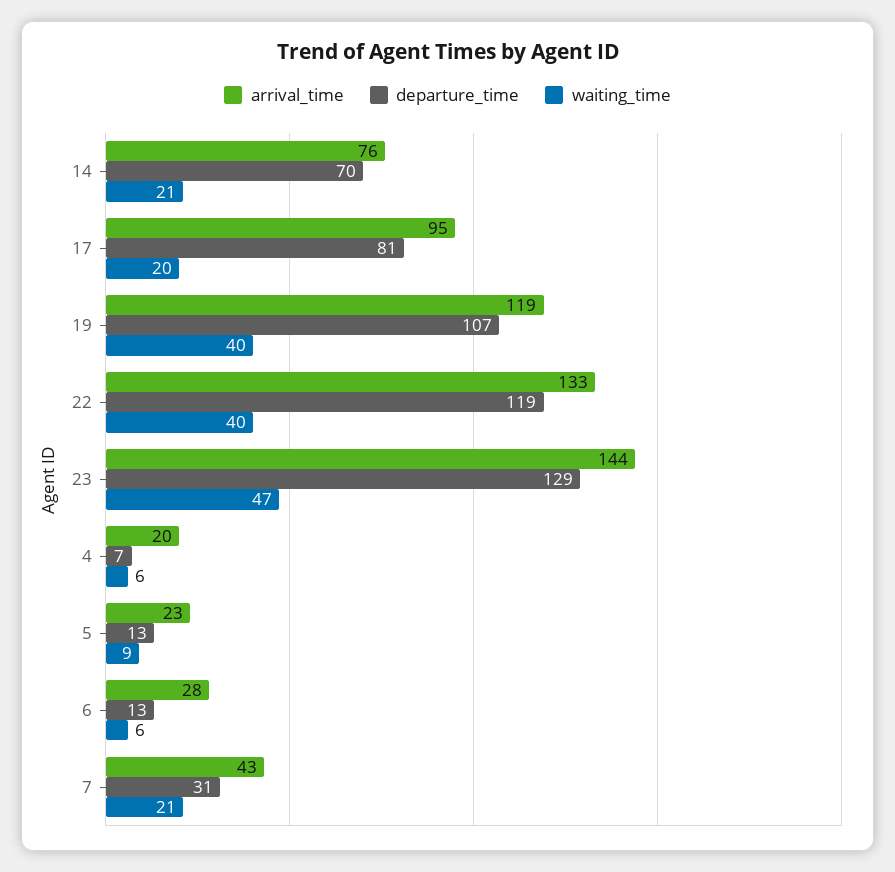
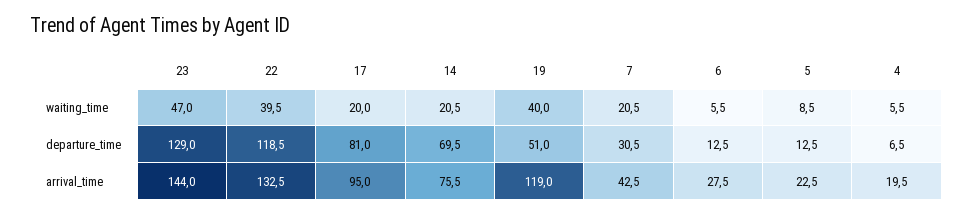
  {
    "arrival_time": {
      "14": 75.5,
      "17": 95,
      "19": 119,
      "22": 132.5,
      "23": 144,
      "4": 19.5,
      "5": 22.5,
      "6": 27.5,
      "7": 42.5
    },
    "departure_time": {
      "14": 69.5,
      "17": 81,
-     "19": 107,
+     "19": 51,
      "22": 118.5,
      "23": 129,
      "4": 6.5,
      "5": 12.5,
      "6": 12.5,
      "7": 30.5
    },
    "waiting_time": {
      "14": 20.5,
      "17": 20,
      "19": 40,
      "22": 39.5,
      "23": 47,
      "4": 5.5,
      "5": 8.5,
      "6": 5.5,
      "7": 20.5
    }
  }

